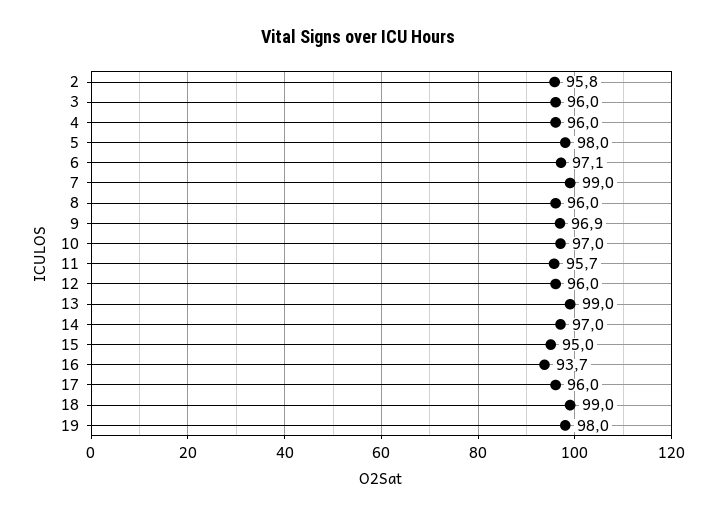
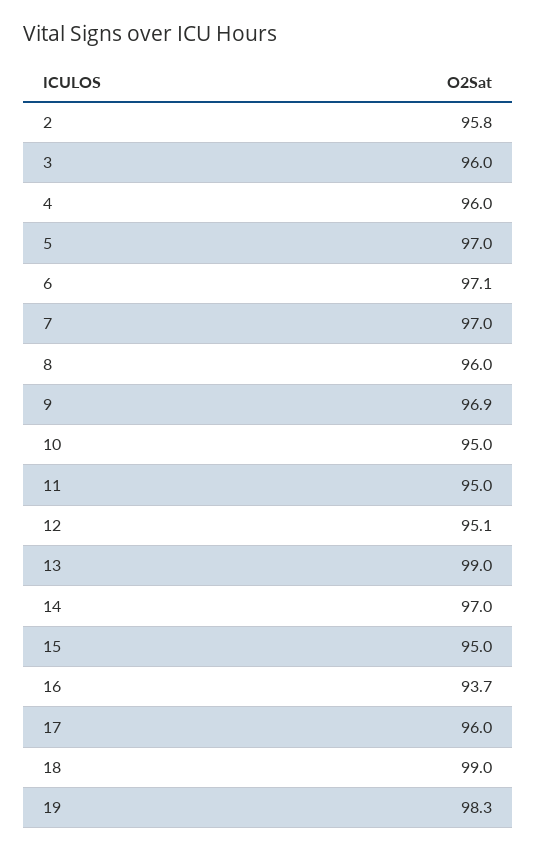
  {
    "2": 95.8,
    "3": 96,
    "4": 96,
-   "5": 98,
+   "5": 97,
    "6": 97.1,
-   "7": 99,
+   "7": 97,
    "8": 96,
    "9": 96.9,
-   "10": 97,
+   "10": 95,
-   "11": 95.7,
+   "11": 95,
-   "12": 96,
+   "12": 95.1,
    "13": 99,
    "14": 97,
    "15": 95,
    "16": 93.7,
    "17": 96,
    "18": 99,
-   "19": 98
+   "19": 98.3
  }

